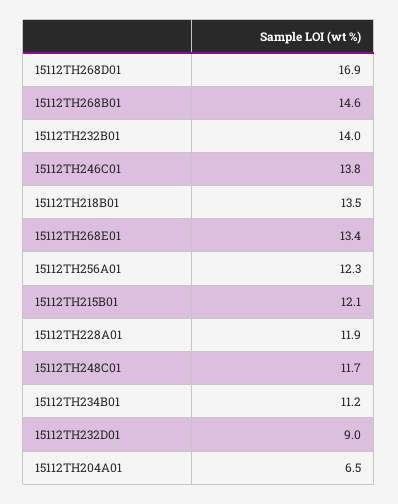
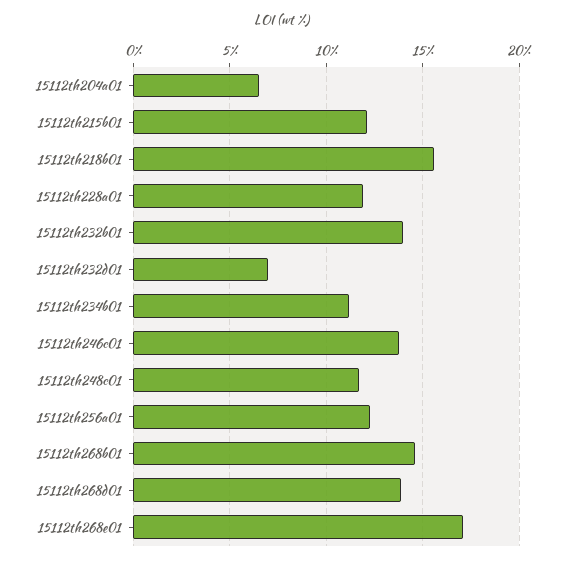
  {
-   "15112TH268D01": 16.9,
+   "15112TH268D01": 14,
    "15112TH268B01": 14.6,
    "15112TH232B01": 14,
    "15112TH246C01": 13.8,
-   "15112TH218B01": 13.5,
+   "15112TH218B01": 15.5,
-   "15112TH268E01": 13.4,
+   "15112TH268E01": 17,
    "15112TH256A01": 12.3,
    "15112TH215B01": 12.1,
    "15112TH228A01": 11.9,
    "15112TH248C01": 11.7,
    "15112TH234B01": 11.2,
-   "15112TH232D01": 9,
+   "15112TH232D01": 7,
    "15112TH204A01": 6.5
  }

